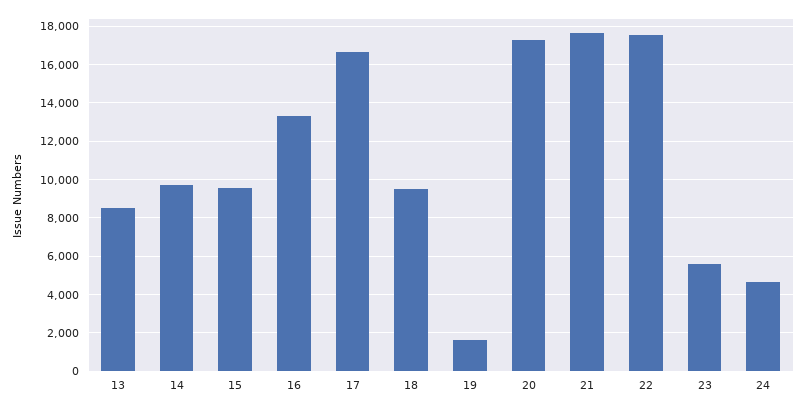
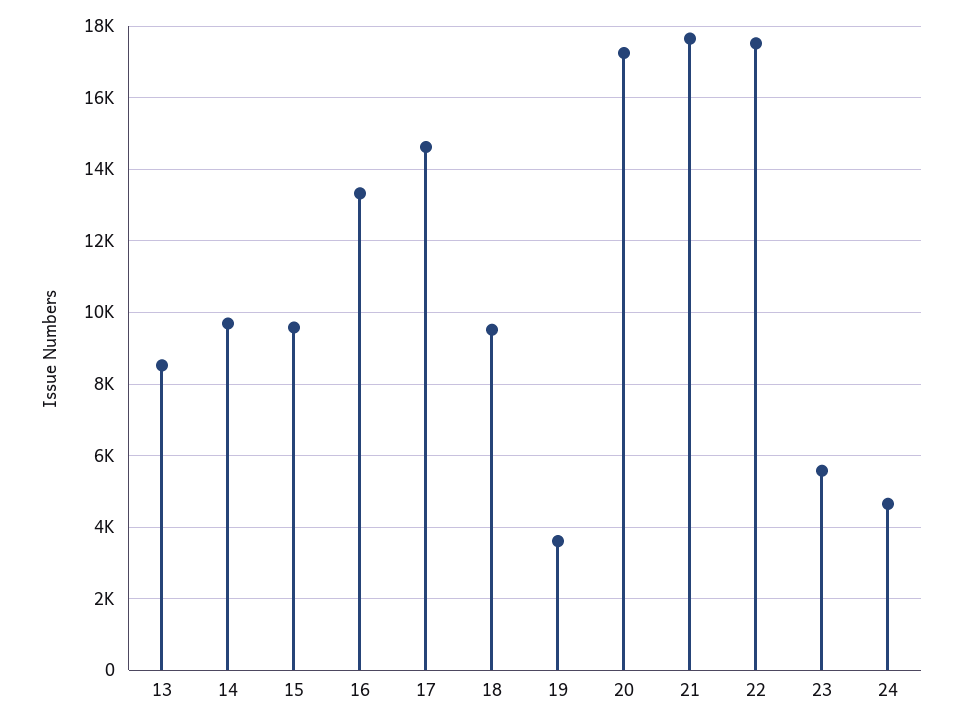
  {
    "13": 8600,
    "14": 9600,
    "15": 9600,
    "16": 13400,
-   "17": 16500,
+   "17": 14600,
    "18": 9600,
-   "19": 1500,
+   "19": 3600,
    "20": 17200,
    "21": 17600,
    "22": 17600,
    "23": 5600,
    "24": 4600
  }

